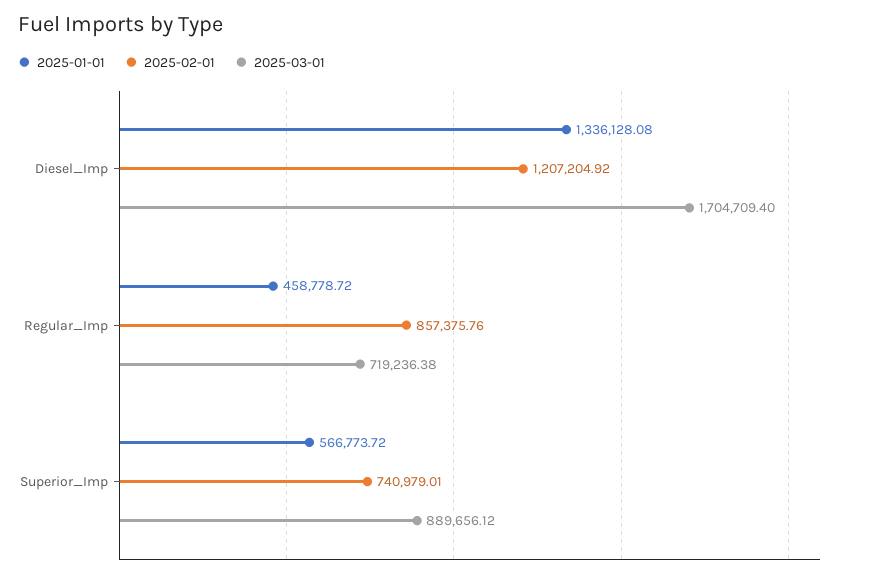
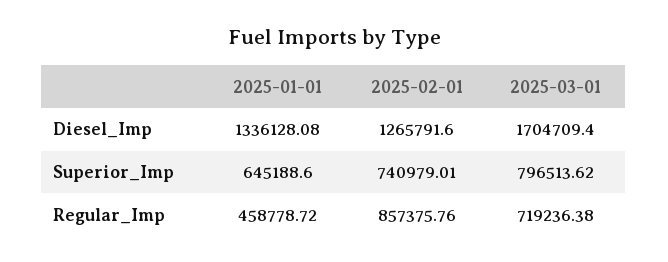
  {
    "2025-01-01": {
      "Diesel_Imp": 1336128.08,
      "Regular_Imp": 458778.72,
-     "Superior_Imp": 566773.72
+     "Superior_Imp": 645188.6
    },
    "2025-02-01": {
-     "Diesel_Imp": 1207204.92,
+     "Diesel_Imp": 1265791.6,
      "Regular_Imp": 857375.76,
      "Superior_Imp": 740979.01
    },
    "2025-03-01": {
      "Diesel_Imp": 1704709.4,
      "Regular_Imp": 719236.38,
-     "Superior_Imp": 889656.12
+     "Superior_Imp": 796513.62
    }
  }

